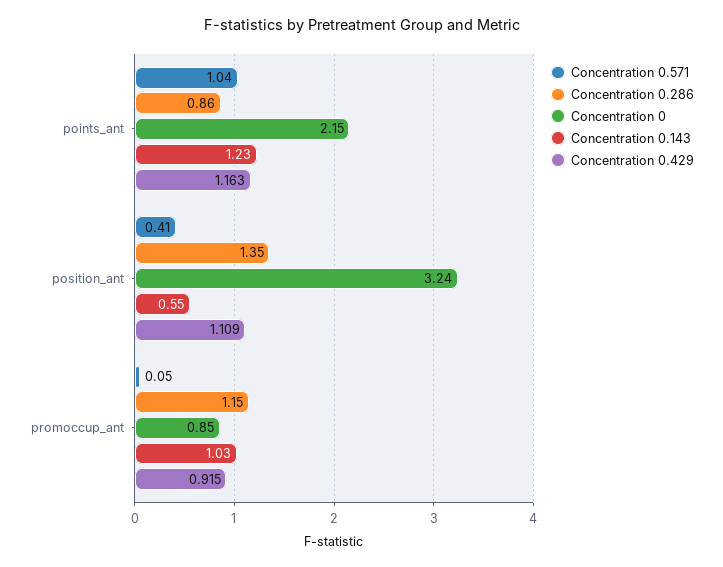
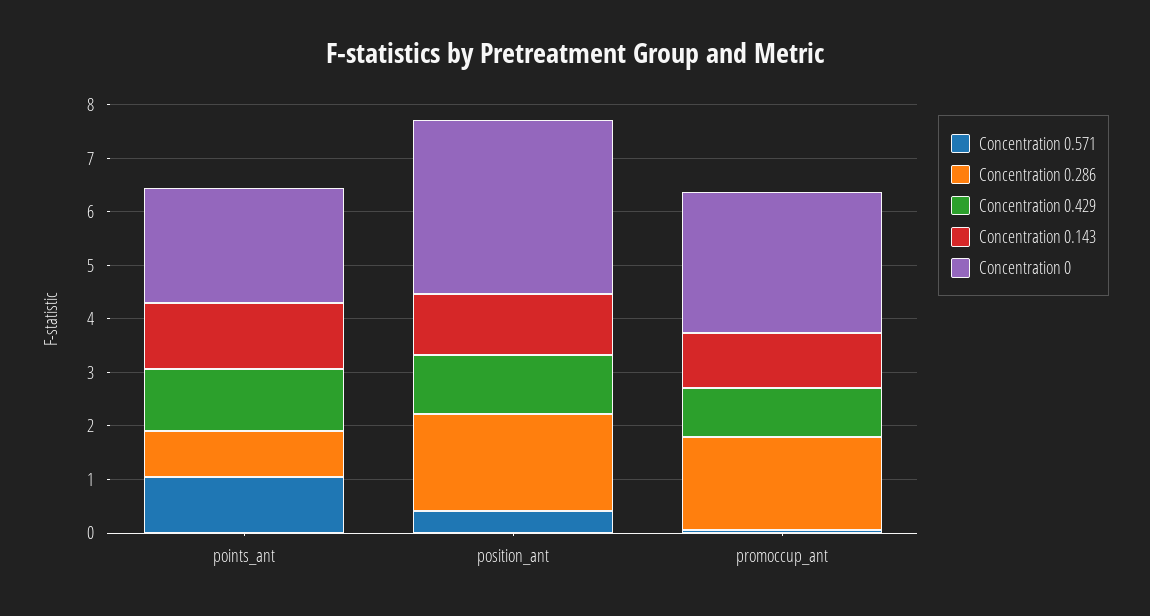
  {
    "Concentration 0.571": {
      "points_ant": 1.04,
      "position_ant": 0.41,
      "promoccup_ant": 0.05
    },
    "Concentration 0.286": {
      "points_ant": 0.86,
-     "position_ant": 1.35,
+     "position_ant": 1.8,
-     "promoccup_ant": 1.15
+     "promoccup_ant": 1.8
    },
    "Concentration 0": {
      "points_ant": 2.15,
      "position_ant": 3.24,
-     "promoccup_ant": 0.85
+     "promoccup_ant": 2.6
    },
    "Concentration 0.143": {
      "points_ant": 1.23,
-     "position_ant": 0.55,
+     "position_ant": 1.2,
      "promoccup_ant": 1.03
    },
    "Concentration 0.429": {
      "points_ant": 1.163,
      "position_ant": 1.109,
      "promoccup_ant": 0.915
    }
  }

